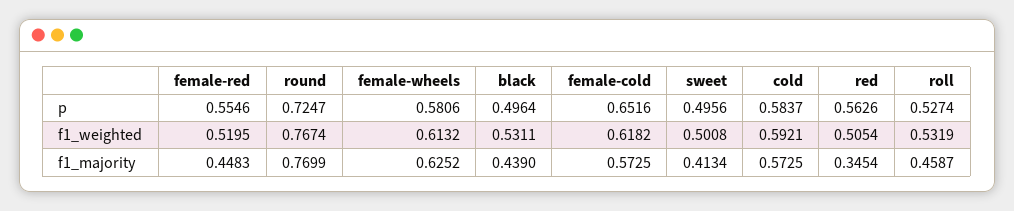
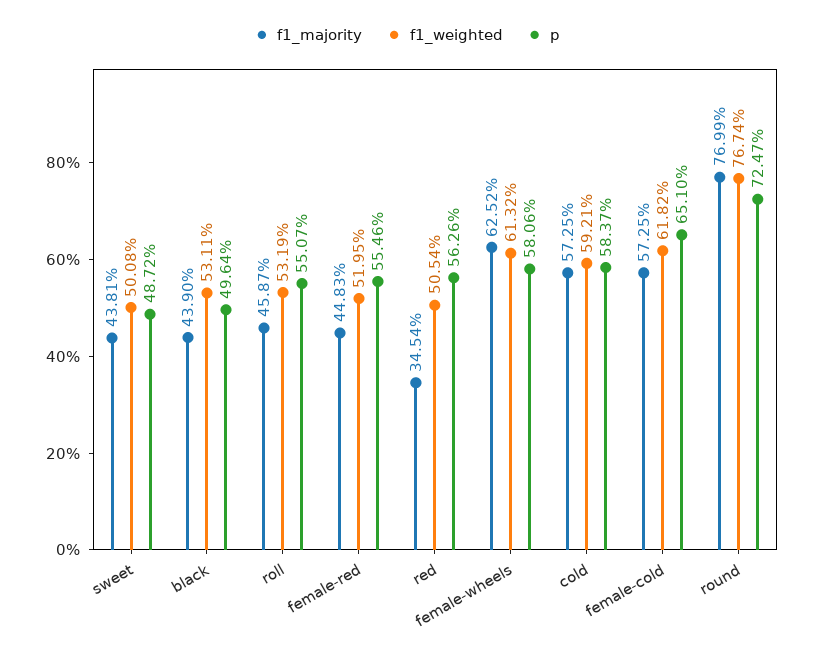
  {
    "p": {
      "female-red": 0.5546,
      "round": 0.7247,
      "female-wheels": 0.5806,
      "black": 0.4964,
-     "female-cold": 0.6516,
+     "female-cold": 0.651,
-     "sweet": 0.4956,
+     "sweet": 0.4872,
      "cold": 0.5837,
      "red": 0.5626,
-     "roll": 0.5274
+     "roll": 0.5507
    },
    "f1_weighted": {
      "female-red": 0.5195,
      "round": 0.7674,
      "female-wheels": 0.6132,
      "black": 0.5311,
      "female-cold": 0.6182,
      "sweet": 0.5008,
      "cold": 0.5921,
      "red": 0.5054,
      "roll": 0.5319
    },
    "f1_majority": {
      "female-red": 0.4483,
      "round": 0.7699,
      "female-wheels": 0.6252,
      "black": 0.439,
      "female-cold": 0.5725,
-     "sweet": 0.4134,
+     "sweet": 0.4381,
      "cold": 0.5725,
      "red": 0.3454,
      "roll": 0.4587
    }
  }

